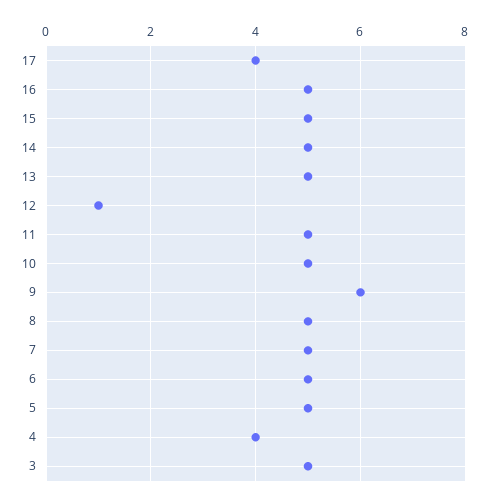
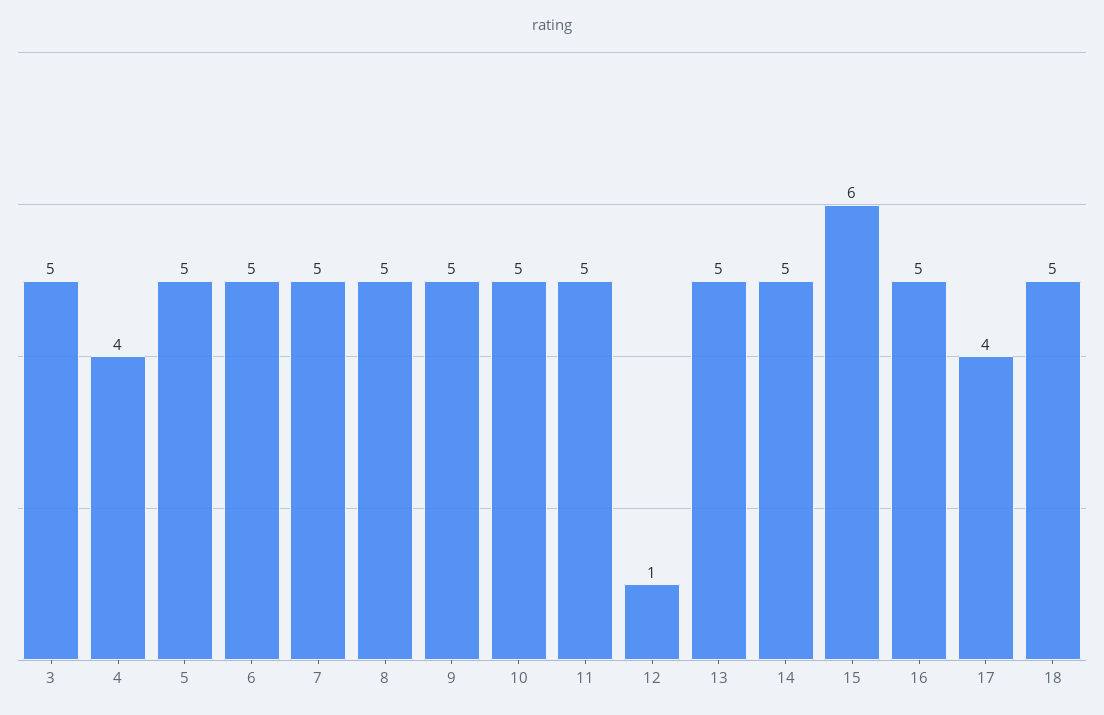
  {
    "17": 4,
    "16": 5,
-   "15": 5,
+   "15": 6,
    "14": 5,
    "13": 5,
    "12": 1,
    "11": 5,
    "10": 5,
-   "9": 6,
+   "9": 5,
    "8": 5,
    "7": 5,
    "6": 5,
    "5": 5,
    "4": 4,
-   "3": 5
+   "3": 5,
+   "18": 5
  }

